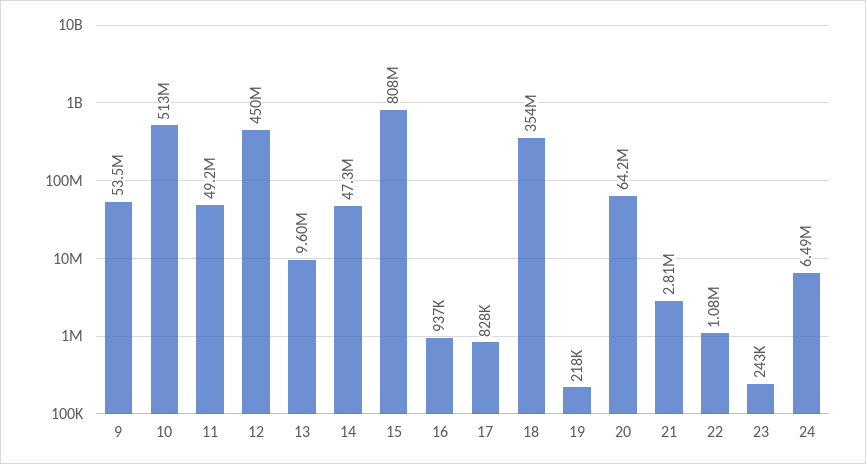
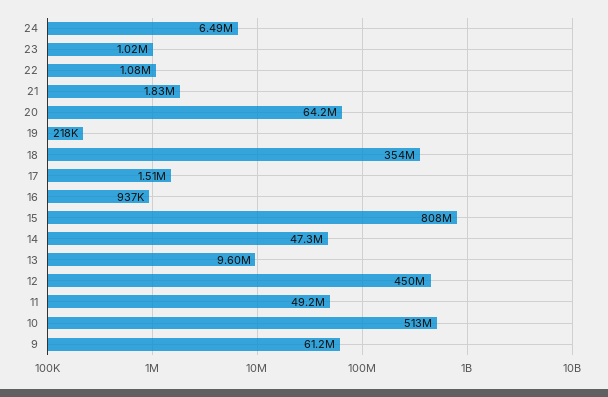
  {
-   "9": 53500000,
+   "9": 61200000,
    "10": 513000000,
    "11": 49200000,
    "12": 450000000,
    "13": 9600000,
    "14": 47300000,
    "15": 808000000,
    "16": 937000,
-   "17": 828000,
+   "17": 1510000,
    "18": 354000000,
    "19": 218000,
    "20": 64200000,
-   "21": 2810000,
+   "21": 1830000,
    "22": 1080000,
-   "23": 243000,
+   "23": 1020000,
    "24": 6490000
  }

